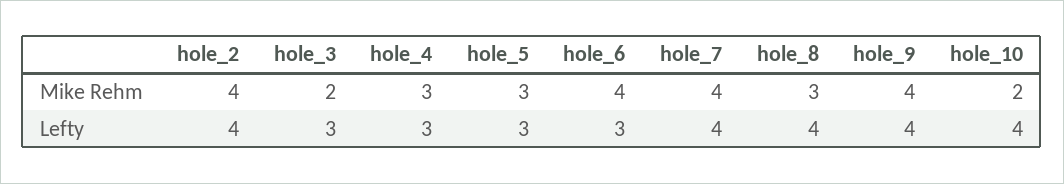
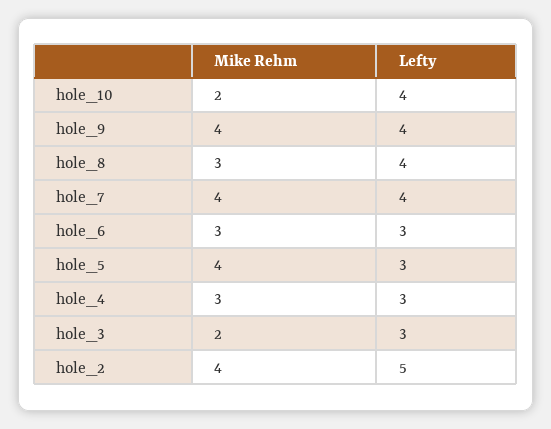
  {
    "hole_2": {
      "Mike Rehm": 4,
-     "Lefty": 4
+     "Lefty": 5
    },
    "hole_3": {
      "Mike Rehm": 2,
      "Lefty": 3
    },
    "hole_4": {
      "Mike Rehm": 3,
      "Lefty": 3
    },
    "hole_5": {
-     "Mike Rehm": 3,
+     "Mike Rehm": 4,
      "Lefty": 3
    },
    "hole_6": {
-     "Mike Rehm": 4,
+     "Mike Rehm": 3,
      "Lefty": 3
    },
    "hole_7": {
      "Mike Rehm": 4,
      "Lefty": 4
    },
    "hole_8": {
      "Mike Rehm": 3,
      "Lefty": 4
    },
    "hole_9": {
      "Mike Rehm": 4,
      "Lefty": 4
    },
    "hole_10": {
      "Mike Rehm": 2,
      "Lefty": 4
    }
  }

